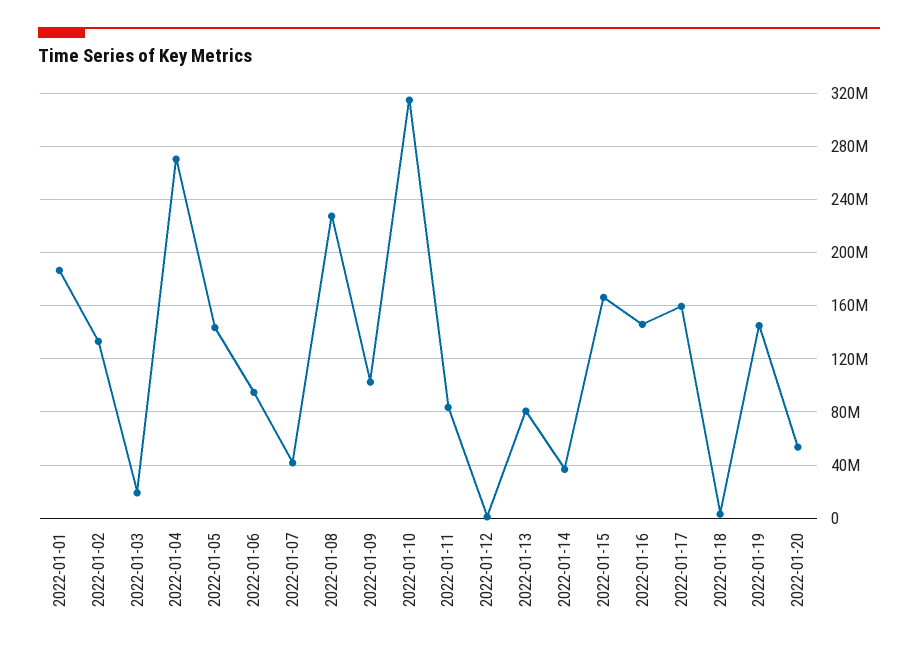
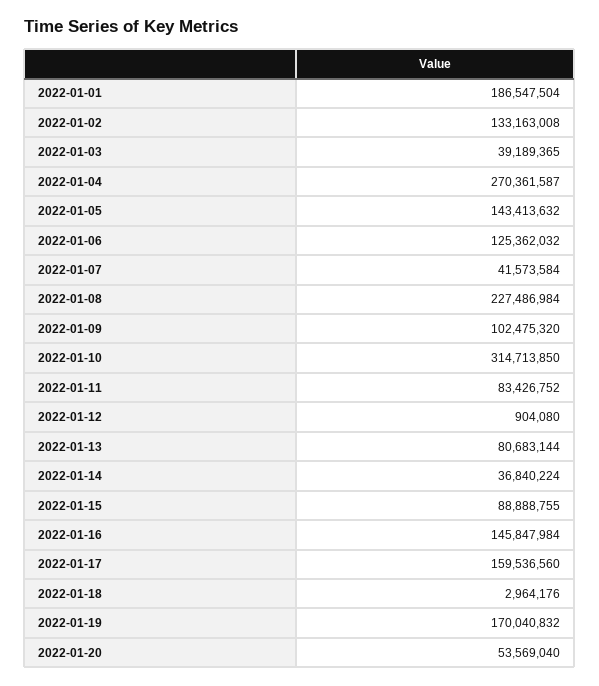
  {
    "2022-01-01": 186547504,
    "2022-01-02": 133163008,
-   "2022-01-03": 20000000,
+   "2022-01-03": 39189365,
    "2022-01-04": 270361587,
    "2022-01-05": 143413632,
-   "2022-01-06": 95000000,
+   "2022-01-06": 125362032,
    "2022-01-07": 41573584,
    "2022-01-08": 227486984,
    "2022-01-09": 102475320,
    "2022-01-10": 314713850,
    "2022-01-11": 83426752,
    "2022-01-12": 904080,
    "2022-01-13": 80683144,
    "2022-01-14": 36840224,
-   "2022-01-15": 165000000,
+   "2022-01-15": 88888755,
    "2022-01-16": 145847984,
    "2022-01-17": 159536560,
    "2022-01-18": 2964176,
-   "2022-01-19": 145000000,
+   "2022-01-19": 170040832,
    "2022-01-20": 53569040
  }

